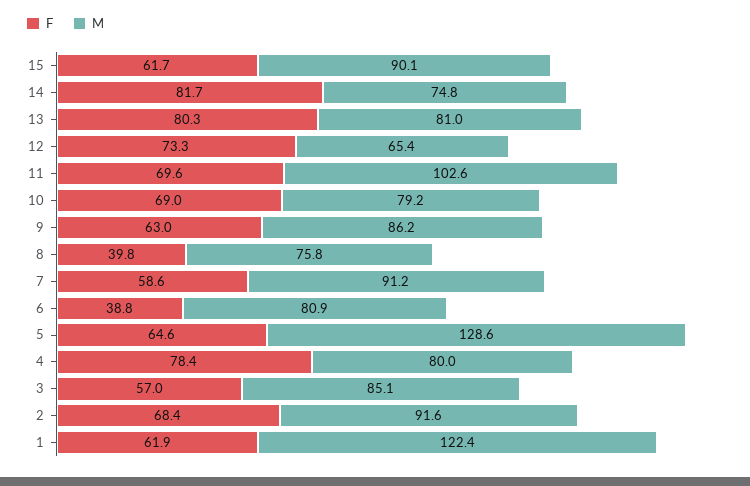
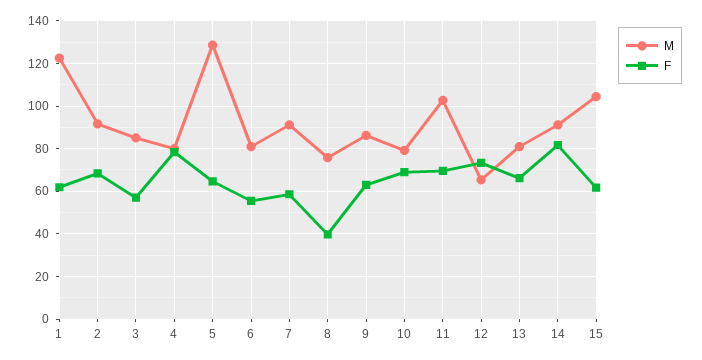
  {
    "F": {
      "15": 61.7,
      "14": 81.7,
-     "13": 80.3,
+     "13": 65,
      "12": 73.3,
      "11": 69.6,
      "10": 69,
      "9": 63,
      "8": 39.8,
      "7": 58.6,
-     "6": 38.8,
+     "6": 55,
      "5": 64.6,
      "4": 78.4,
      "3": 57,
      "2": 68.4,
      "1": 61.9
    },
    "M": {
-     "15": 90.1,
+     "15": 105,
-     "14": 74.8,
+     "14": 90,
      "13": 81,
      "12": 65.4,
      "11": 102.6,
      "10": 79.2,
      "9": 86.2,
      "8": 75.8,
      "7": 91.2,
      "6": 80.9,
      "5": 128.6,
      "4": 80,
      "3": 85.1,
      "2": 91.6,
      "1": 122.4
    }
  }

